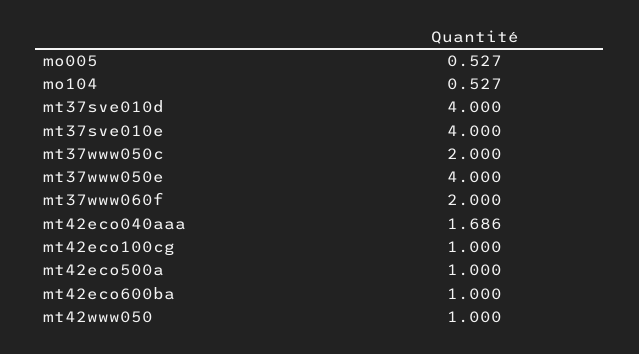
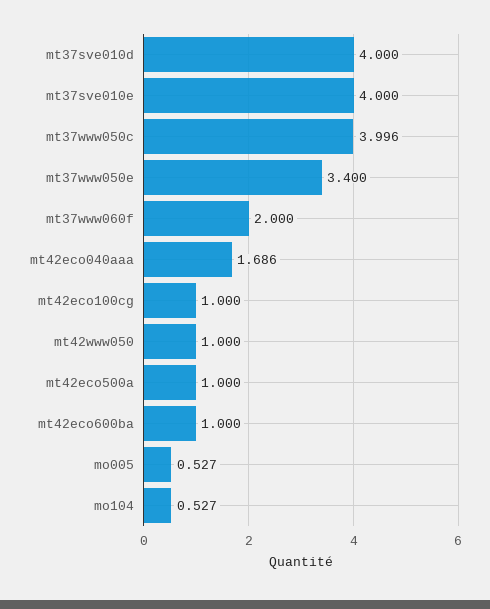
  {
    "mo005": 0.527,
    "mo104": 0.527,
    "mt37sve010d": 4,
    "mt37sve010e": 4,
-   "mt37www050c": 2,
+   "mt37www050c": 3.996,
-   "mt37www050e": 4,
+   "mt37www050e": 3.4,
    "mt37www060f": 2,
    "mt42eco040aaa": 1.686,
    "mt42eco100cg": 1,
    "mt42eco500a": 1,
    "mt42eco600ba": 1,
    "mt42www050": 1
  }

